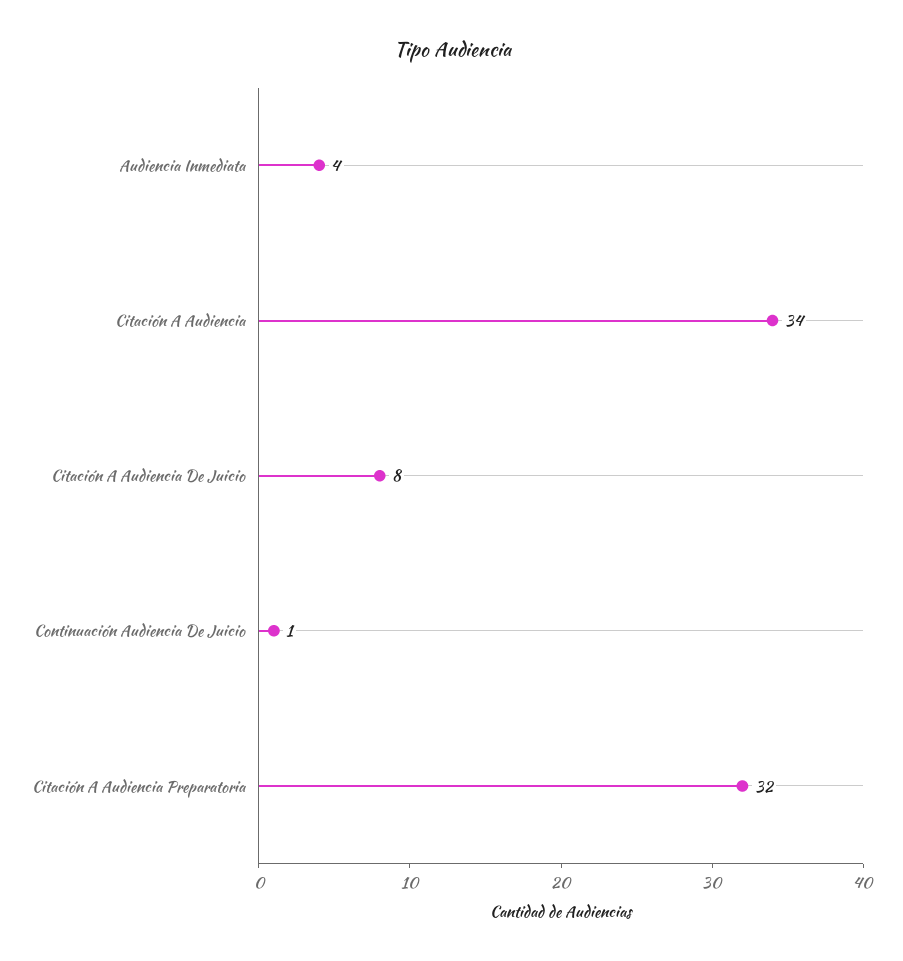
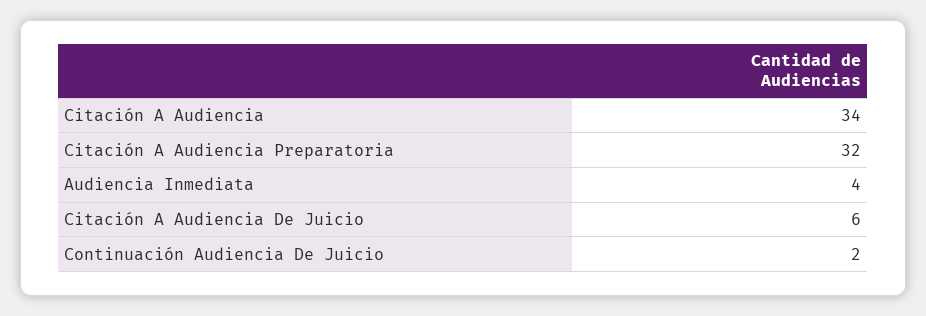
  {
    "Audiencia Inmediata": 4,
    "Citación A Audiencia": 34,
-   "Citación A Audiencia De Juicio": 8,
+   "Citación A Audiencia De Juicio": 6,
-   "Continuación Audiencia De Juicio": 1,
+   "Continuación Audiencia De Juicio": 2,
    "Citación A Audiencia Preparatoria": 32
  }

